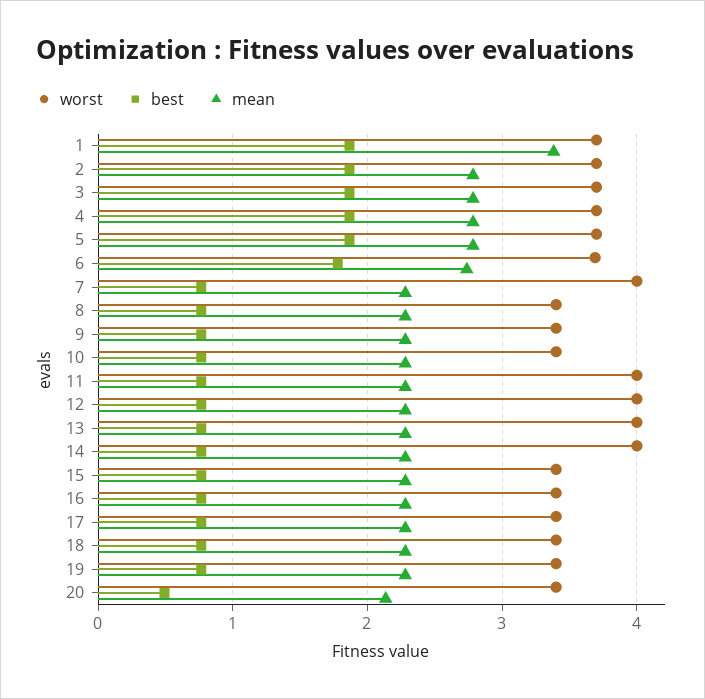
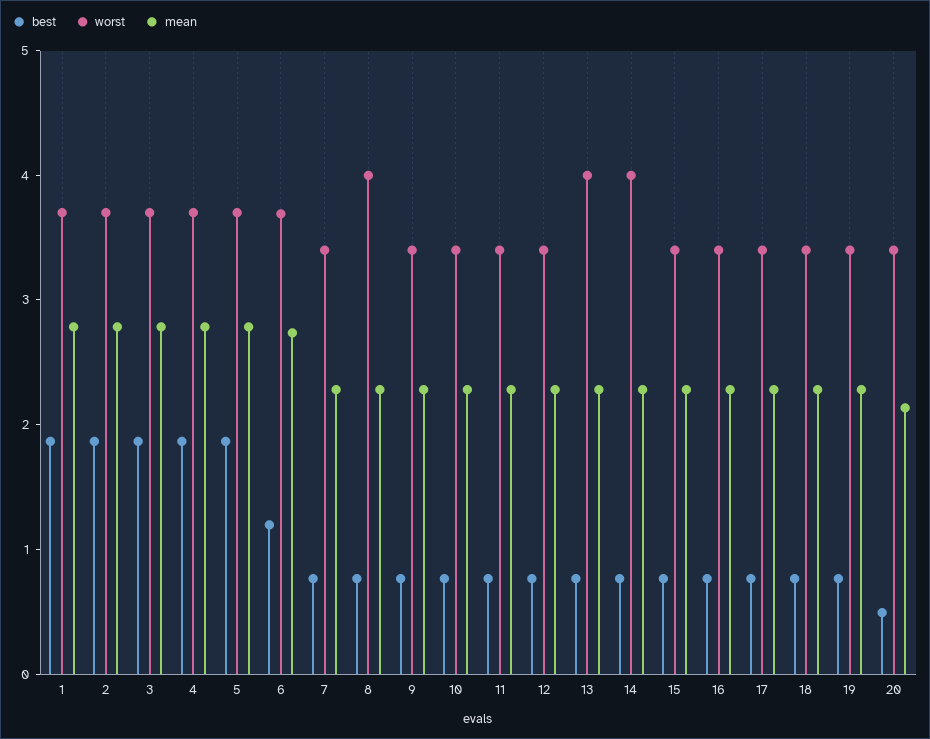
  {
    "worst": {
      "1": 3.7,
      "2": 3.7,
      "3": 3.7,
      "4": 3.7,
      "5": 3.7,
      "6": 3.7,
-     "7": 4,
+     "7": 3.4,
-     "8": 3.4,
+     "8": 4,
      "9": 3.4,
      "10": 3.4,
-     "11": 4,
+     "11": 3.4,
-     "12": 4,
+     "12": 3.4,
      "13": 4,
      "14": 4,
      "15": 3.4,
      "16": 3.4,
      "17": 3.4,
      "18": 3.4,
      "19": 3.4,
      "20": 3.4
    },
    "best": {
      "1": 1.9,
      "2": 1.9,
      "3": 1.9,
      "4": 1.9,
      "5": 1.9,
-     "6": 1.8,
+     "6": 1.2,
      "7": 0.8,
      "8": 0.8,
      "9": 0.8,
      "10": 0.8,
      "11": 0.8,
      "12": 0.8,
      "13": 0.8,
      "14": 0.8,
      "15": 0.8,
      "16": 0.8,
      "17": 0.8,
      "18": 0.8,
      "19": 0.8,
      "20": 0.5
    },
    "mean": {
-     "1": 3.4,
+     "1": 2.8,
      "2": 2.8,
      "3": 2.8,
      "4": 2.8,
      "5": 2.8,
      "6": 2.7,
      "7": 2.3,
      "8": 2.3,
      "9": 2.3,
      "10": 2.3,
      "11": 2.3,
      "12": 2.3,
      "13": 2.3,
      "14": 2.3,
      "15": 2.3,
      "16": 2.3,
      "17": 2.3,
      "18": 2.3,
      "19": 2.3,
      "20": 2.1
    }
  }

